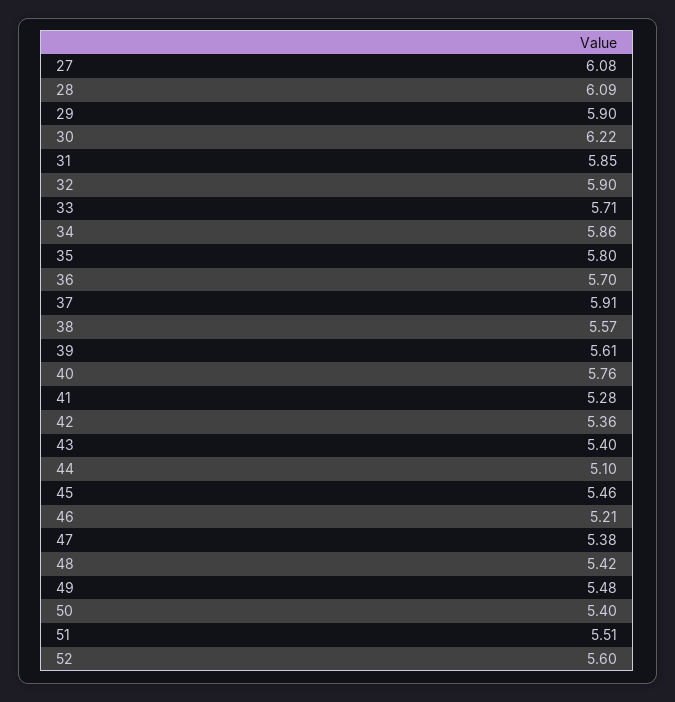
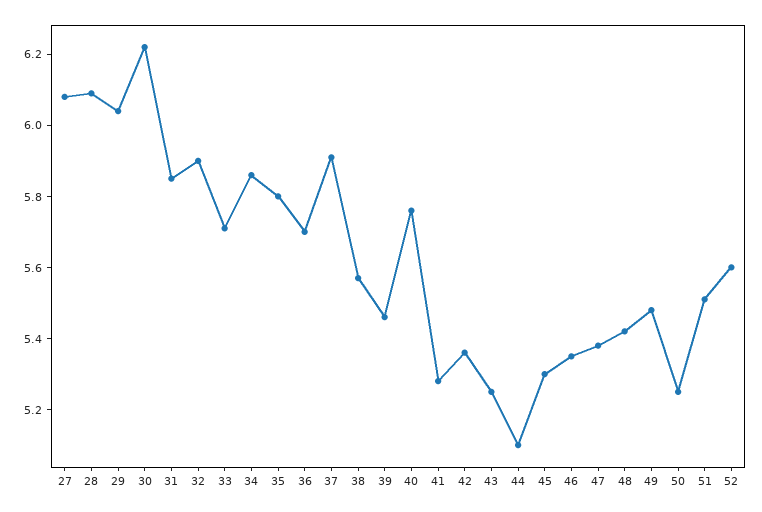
  {
    "27": 6.08,
    "28": 6.09,
-   "29": 5.9,
+   "29": 6.05,
    "30": 6.22,
    "31": 5.85,
    "32": 5.9,
    "33": 5.71,
    "34": 5.86,
    "35": 5.8,
    "36": 5.7,
    "37": 5.91,
    "38": 5.57,
-   "39": 5.61,
+   "39": 5.45,
    "40": 5.76,
    "41": 5.28,
    "42": 5.36,
-   "43": 5.4,
+   "43": 5.25,
    "44": 5.1,
-   "45": 5.46,
+   "45": 5.3,
-   "46": 5.21,
+   "46": 5.35,
    "47": 5.38,
    "48": 5.42,
    "49": 5.48,
-   "50": 5.4,
+   "50": 5.25,
    "51": 5.51,
    "52": 5.6
  }

